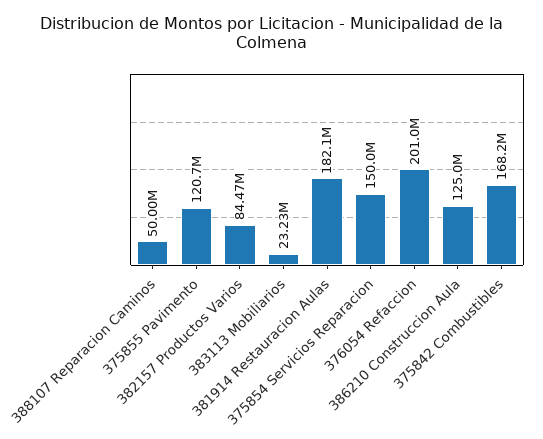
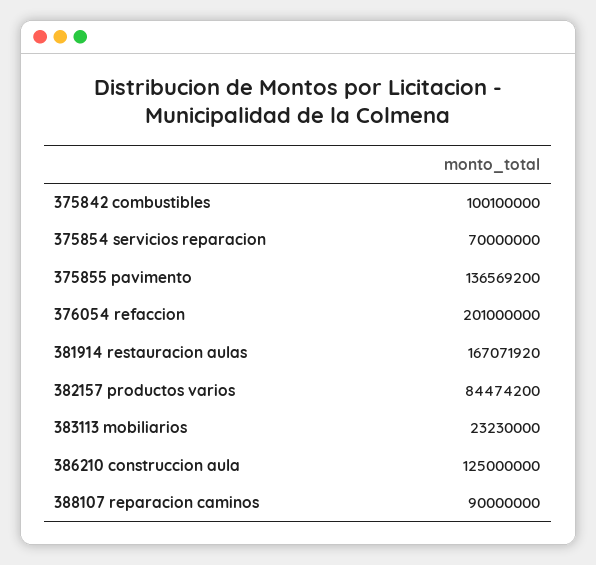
  {
-   "388107 Reparacion Caminos": 50000000,
+   "388107 Reparacion Caminos": 90000000,
-   "375855 Pavimento": 120700000,
+   "375855 Pavimento": 136569200,
    "382157 Productos Varios": 84474200,
    "383113 Mobiliarios": 23230000,
-   "381914 Restauracion Aulas": 182100000,
+   "381914 Restauracion Aulas": 167071920,
-   "375854 Servicios Reparacion": 150000000,
+   "375854 Servicios Reparacion": 70000000,
    "376054 Refaccion": 201000000,
    "386210 Construccion Aula": 125000000,
-   "375842 Combustibles": 168200000
+   "375842 Combustibles": 100100000
  }

